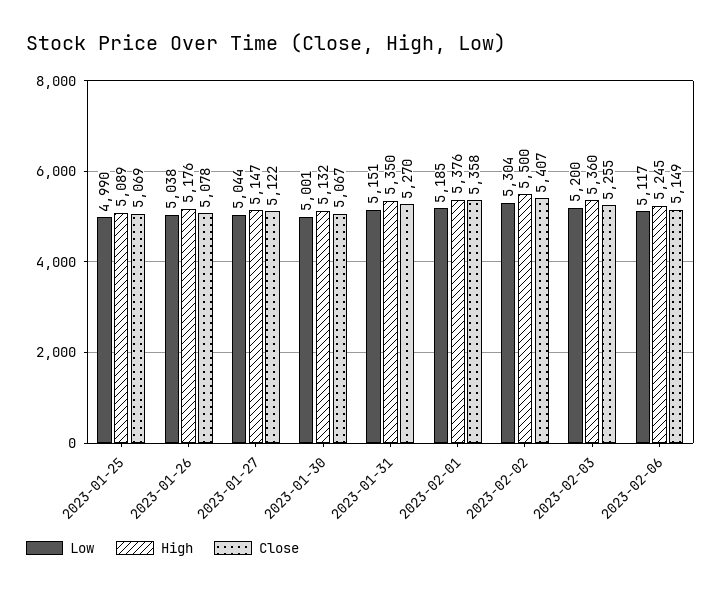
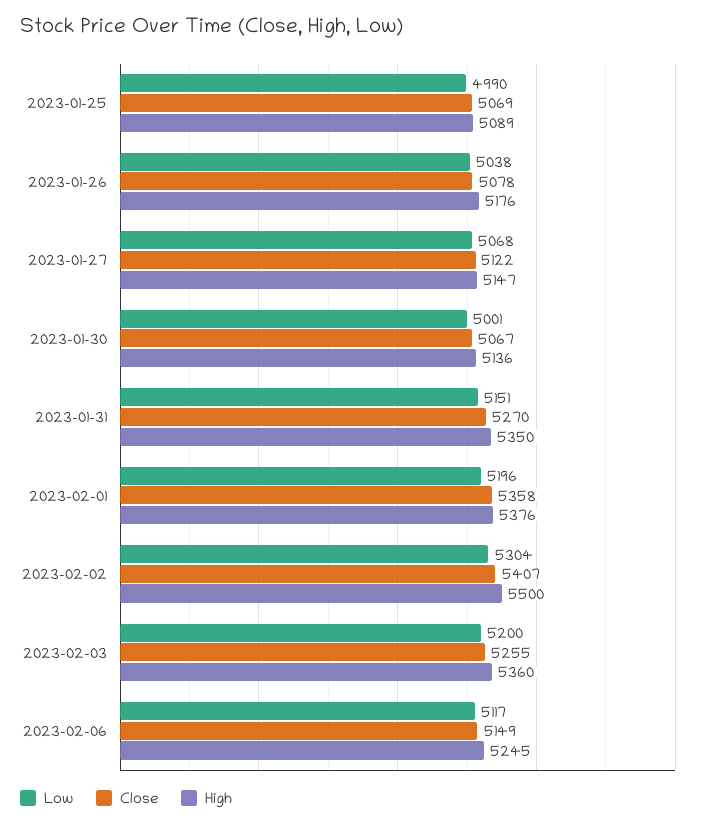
  {
    "Low": {
      "2023-01-25": 4990,
      "2023-01-26": 5038,
-     "2023-01-27": 5044,
+     "2023-01-27": 5068,
      "2023-01-30": 5001,
      "2023-01-31": 5151,
-     "2023-02-01": 5185,
+     "2023-02-01": 5196,
      "2023-02-02": 5304,
      "2023-02-03": 5200,
      "2023-02-06": 5117
    },
    "High": {
      "2023-01-25": 5089,
      "2023-01-26": 5176,
      "2023-01-27": 5147,
-     "2023-01-30": 5132,
+     "2023-01-30": 5136,
      "2023-01-31": 5350,
      "2023-02-01": 5376,
      "2023-02-02": 5500,
      "2023-02-03": 5360,
      "2023-02-06": 5245
    },
    "Close": {
      "2023-01-25": 5069,
      "2023-01-26": 5078,
      "2023-01-27": 5122,
      "2023-01-30": 5067,
      "2023-01-31": 5270,
      "2023-02-01": 5358,
      "2023-02-02": 5407,
      "2023-02-03": 5255,
      "2023-02-06": 5149
    }
  }

